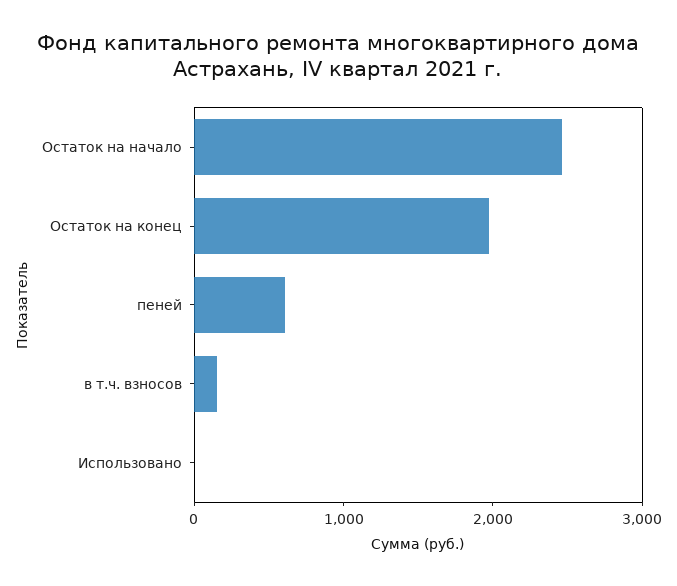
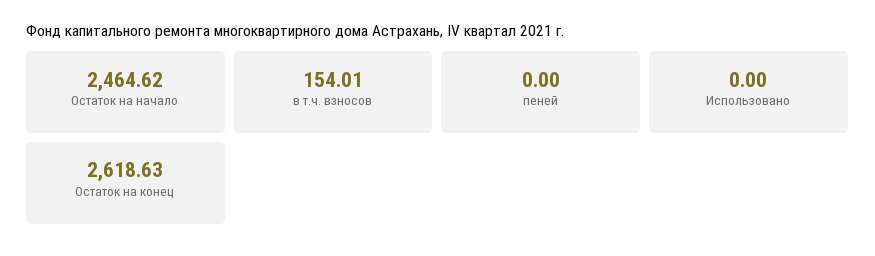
  {
    "Остаток на начало": 2464.62,
-   "Остаток на конец": 2000,
+   "Остаток на конец": 2618.63,
-   "пеней": 600,
+   "пеней": 0,
    "в т.ч. взносов": 154.01,
    "Использовано": 0
  }

